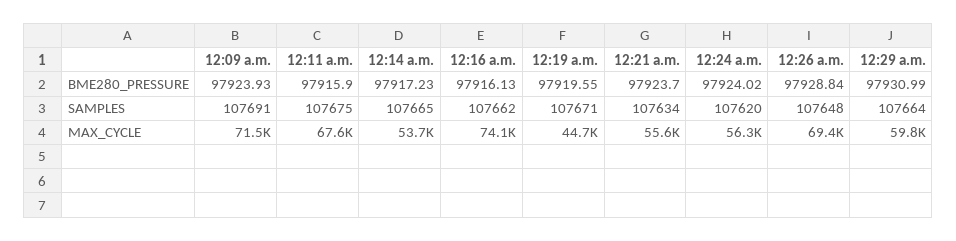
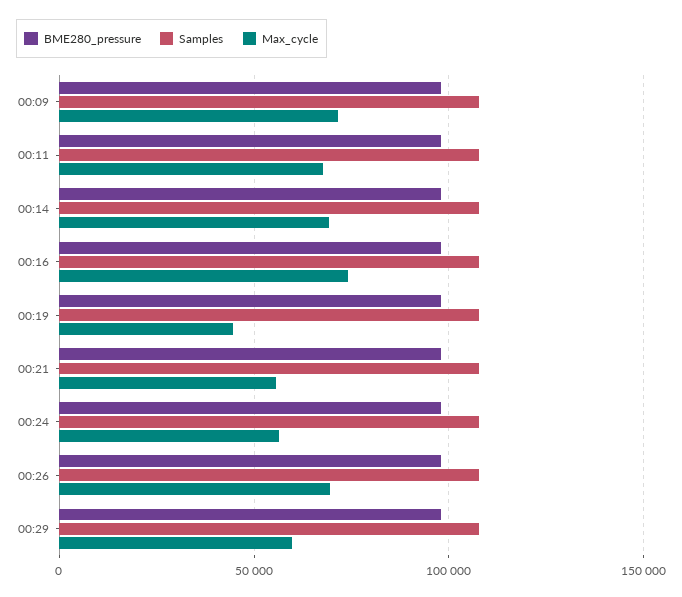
  {
    "BME280_PRESSURE": {
      "12:09 a.m.": 97923.93,
      "12:11 a.m.": 97915.9,
      "12:14 a.m.": 97917.23,
      "12:16 a.m.": 97916.13,
      "12:19 a.m.": 97919.55,
      "12:21 a.m.": 97923.7,
      "12:24 a.m.": 97924.02,
      "12:26 a.m.": 97928.84,
      "12:29 a.m.": 97930.99
    },
    "SAMPLES": {
      "12:09 a.m.": 107691,
      "12:11 a.m.": 107675,
      "12:14 a.m.": 107665,
      "12:16 a.m.": 107662,
      "12:19 a.m.": 107671,
      "12:21 a.m.": 107634,
      "12:24 a.m.": 107620,
      "12:26 a.m.": 107648,
      "12:29 a.m.": 107664
    },
    "MAX_CYCLE": {
      "12:09 a.m.": 71500,
      "12:11 a.m.": 67600,
-     "12:14 a.m.": 53700,
+     "12:14 a.m.": 70000,
      "12:16 a.m.": 74100,
      "12:19 a.m.": 44700,
      "12:21 a.m.": 55600,
      "12:24 a.m.": 56300,
      "12:26 a.m.": 69400,
      "12:29 a.m.": 59800
    }
  }

